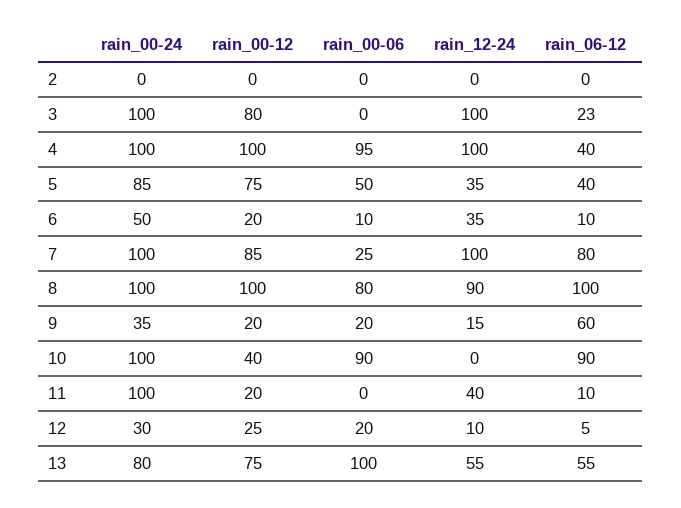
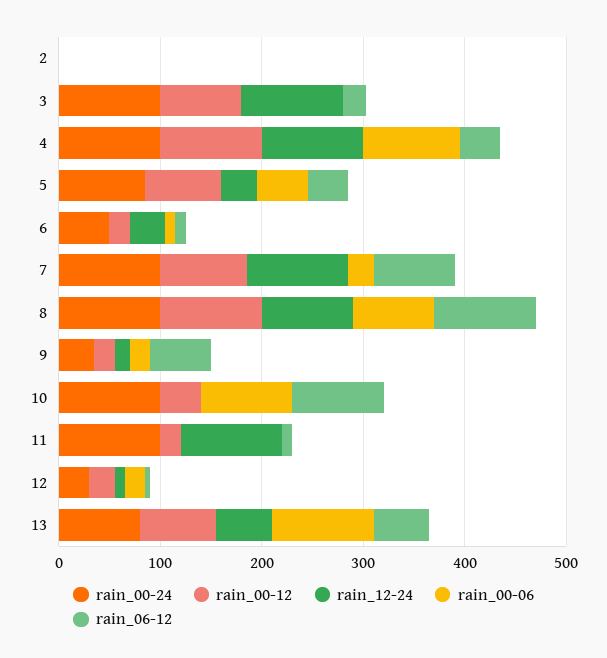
  {
    "rain_00-24": {
      "2": 0,
      "3": 100,
      "4": 100,
      "5": 85,
      "6": 50,
      "7": 100,
      "8": 100,
      "9": 35,
      "10": 100,
      "11": 100,
      "12": 30,
      "13": 80
    },
    "rain_00-12": {
      "2": 0,
      "3": 80,
      "4": 100,
      "5": 75,
      "6": 20,
      "7": 85,
      "8": 100,
      "9": 20,
      "10": 40,
      "11": 20,
      "12": 25,
      "13": 75
    },
    "rain_00-06": {
      "2": 0,
      "3": 0,
      "4": 95,
      "5": 50,
      "6": 10,
      "7": 25,
      "8": 80,
      "9": 20,
      "10": 90,
      "11": 0,
      "12": 20,
      "13": 100
    },
    "rain_12-24": {
      "2": 0,
      "3": 100,
      "4": 100,
      "5": 35,
      "6": 35,
      "7": 100,
      "8": 90,
      "9": 15,
      "10": 0,
-     "11": 40,
+     "11": 100,
      "12": 10,
      "13": 55
    },
    "rain_06-12": {
      "2": 0,
      "3": 23,
      "4": 40,
      "5": 40,
      "6": 10,
      "7": 80,
      "8": 100,
      "9": 60,
      "10": 90,
      "11": 10,
      "12": 5,
      "13": 55
    }
  }

